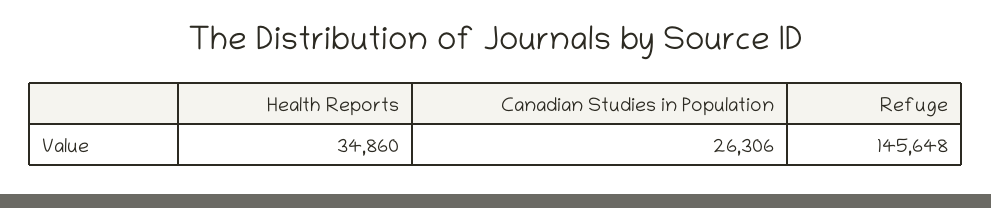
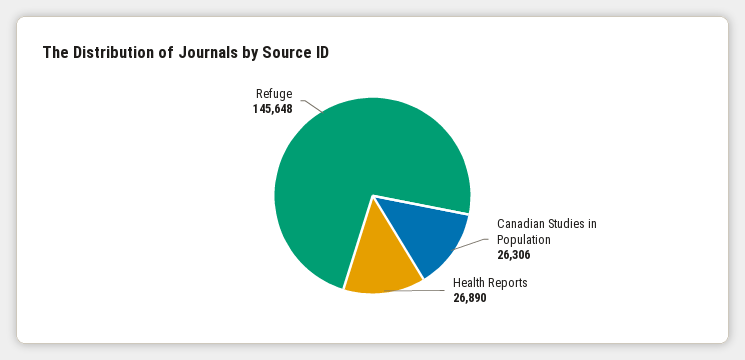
  {
-   "Health Reports": 34860,
+   "Health Reports": 26890,
    "Canadian Studies in Population": 26306,
    "Refuge": 145648
  }

